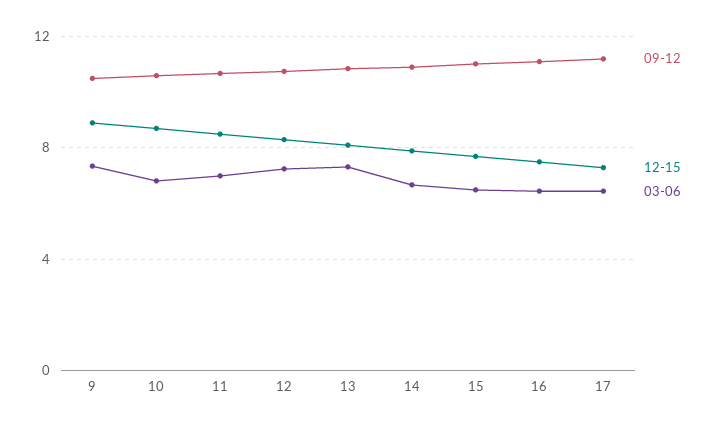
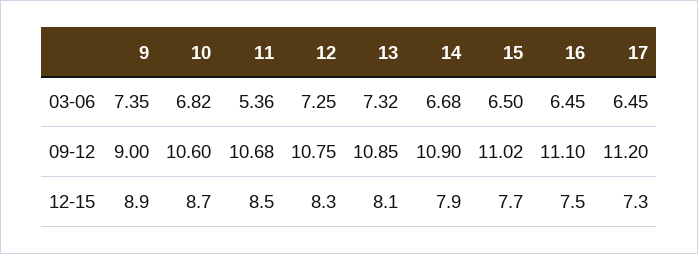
  {
    "09-12": {
-     "9": 10.5,
+     "9": 9,
      "10": 10.6,
      "11": 10.68,
      "12": 10.75,
      "13": 10.85,
      "14": 10.9,
      "15": 11.02,
      "16": 11.1,
      "17": 11.2
    },
    "12-15": {
      "9": 8.9,
      "10": 8.7,
      "11": 8.5,
      "12": 8.3,
      "13": 8.1,
      "14": 7.9,
      "15": 7.7,
      "16": 7.5,
      "17": 7.3
    },
    "03-06": {
      "9": 7.35,
      "10": 6.82,
-     "11": 7,
+     "11": 5.36,
      "12": 7.25,
      "13": 7.32,
      "14": 6.68,
      "15": 6.5,
      "16": 6.45,
      "17": 6.45
    }
  }

